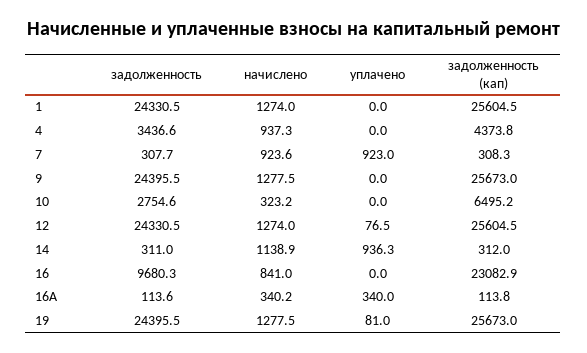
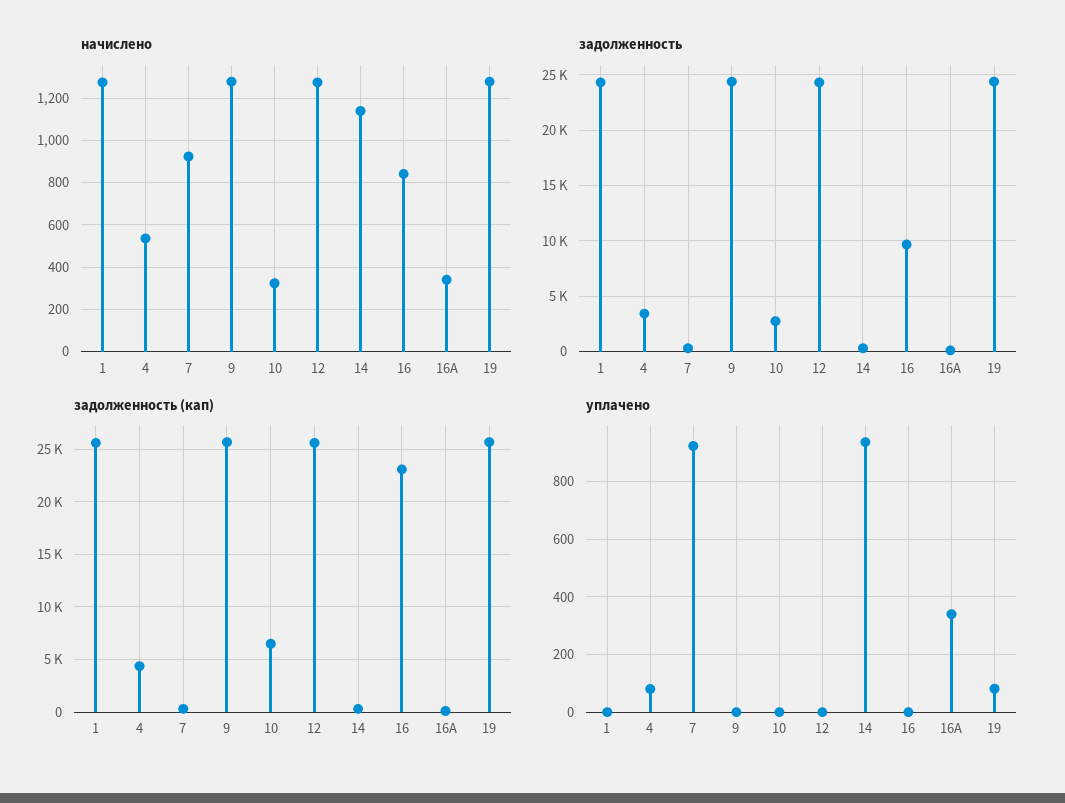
  {
    "задолженность": {
      "1": 24330.5,
      "4": 3436.6,
      "7": 307.7,
      "9": 24395.5,
      "10": 2754.6,
      "12": 24330.5,
      "14": 311,
      "16": 9680.3,
      "16А": 113.6,
      "19": 24395.5
    },
    "начислено": {
      "1": 1274,
-     "4": 937.3,
+     "4": 550,
      "7": 923.6,
      "9": 1277.5,
      "10": 323.2,
      "12": 1274,
      "14": 1138.9,
      "16": 841,
      "16А": 340.2,
      "19": 1277.5
    },
    "уплачено": {
      "1": 0,
-     "4": 0,
+     "4": 75,
      "7": 923,
      "9": 0,
      "10": 0,
-     "12": 76.5,
+     "12": 0,
      "14": 936.3,
      "16": 0,
      "16А": 340,
      "19": 81
    },
    "задолженность (кап)": {
      "1": 25604.5,
      "4": 4373.8,
      "7": 308.3,
      "9": 25673,
      "10": 6495.2,
      "12": 25604.5,
      "14": 312,
      "16": 23082.9,
      "16А": 113.8,
      "19": 25673
    }
  }

